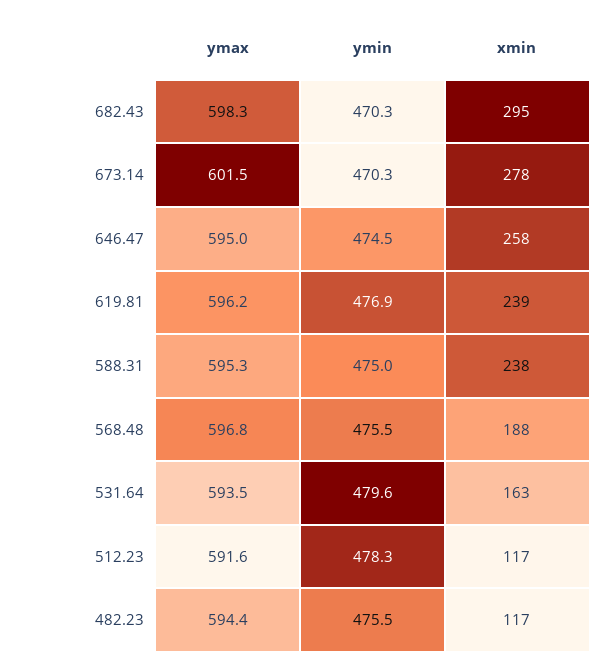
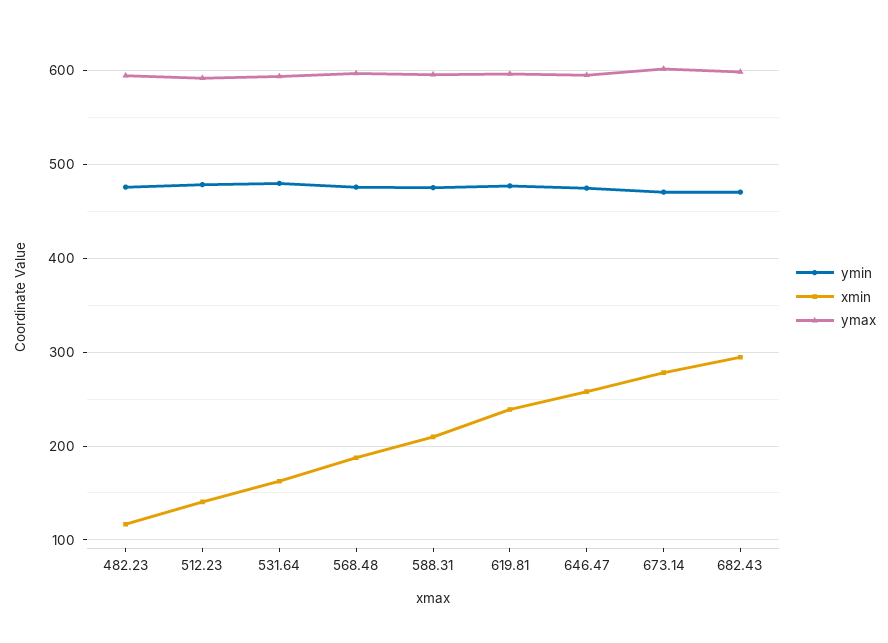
  {
    "ymax": {
      "682.43": 598.3,
      "673.14": 601.5,
      "646.47": 595,
      "619.81": 596.2,
      "588.31": 595.3,
      "568.48": 596.8,
      "531.64": 593.5,
      "512.23": 591.6,
      "482.23": 594.4
    },
    "ymin": {
      "682.43": 470.3,
      "673.14": 470.3,
      "646.47": 474.5,
      "619.81": 476.9,
      "588.31": 475,
      "568.48": 475.5,
      "531.64": 479.6,
      "512.23": 478.3,
      "482.23": 475.5
    },
    "xmin": {
      "682.43": 295,
      "673.14": 278,
      "646.47": 258,
      "619.81": 239,
-     "588.31": 238,
+     "588.31": 210,
      "568.48": 188,
      "531.64": 163,
-     "512.23": 117,
+     "512.23": 140,
      "482.23": 117
    }
  }

